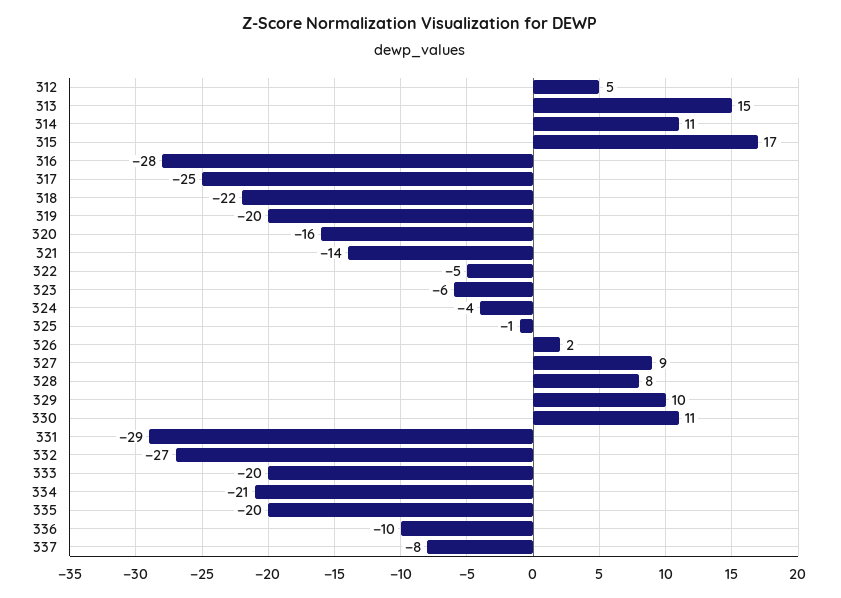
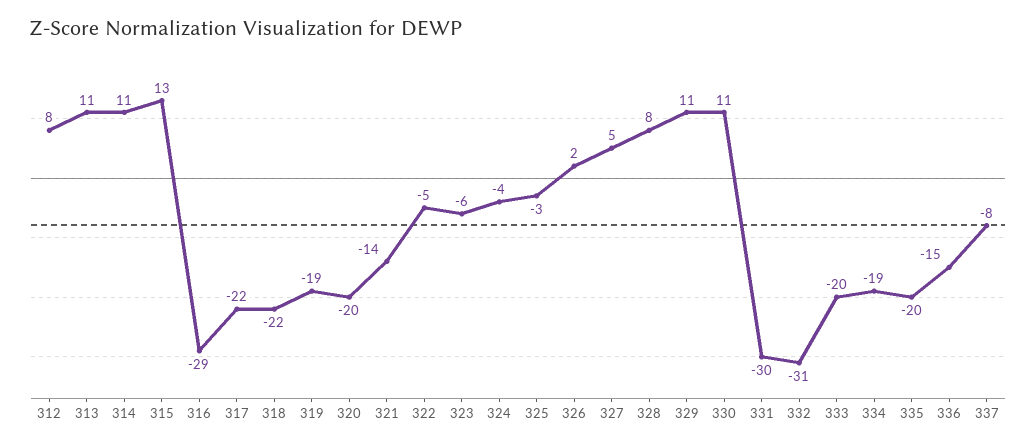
  {
-   "312": 5,
+   "312": 8,
-   "313": 15,
+   "313": 11,
    "314": 11,
-   "315": 17,
+   "315": 13,
-   "316": -28,
+   "316": -29,
-   "317": -25,
+   "317": -22,
    "318": -22,
-   "319": -20,
+   "319": -19,
-   "320": -16,
+   "320": -20,
    "321": -14,
    "322": -5,
    "323": -6,
    "324": -4,
-   "325": -1,
+   "325": -3,
    "326": 2,
-   "327": 9,
+   "327": 5,
    "328": 8,
-   "329": 10,
+   "329": 11,
    "330": 11,
-   "331": -29,
+   "331": -30,
-   "332": -27,
+   "332": -31,
    "333": -20,
-   "334": -21,
+   "334": -19,
    "335": -20,
-   "336": -10,
+   "336": -15,
    "337": -8
  }

